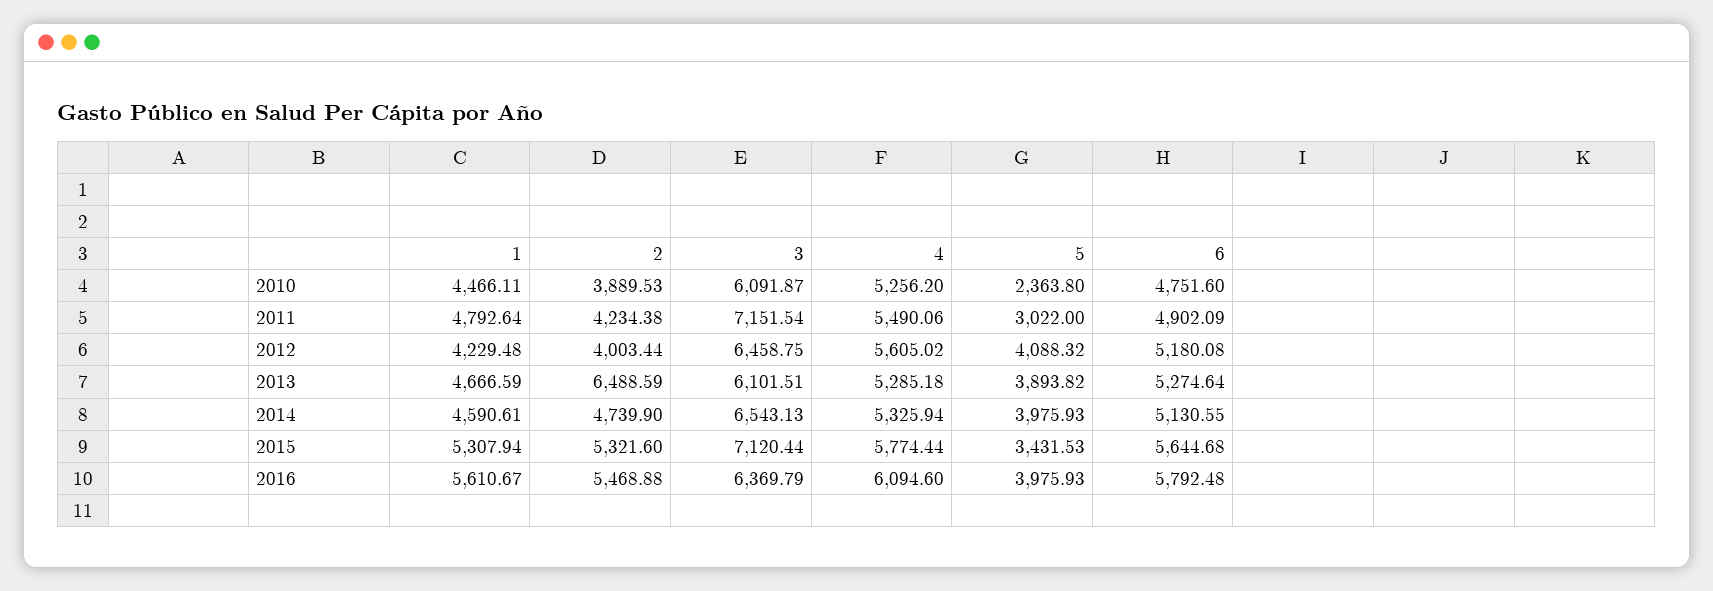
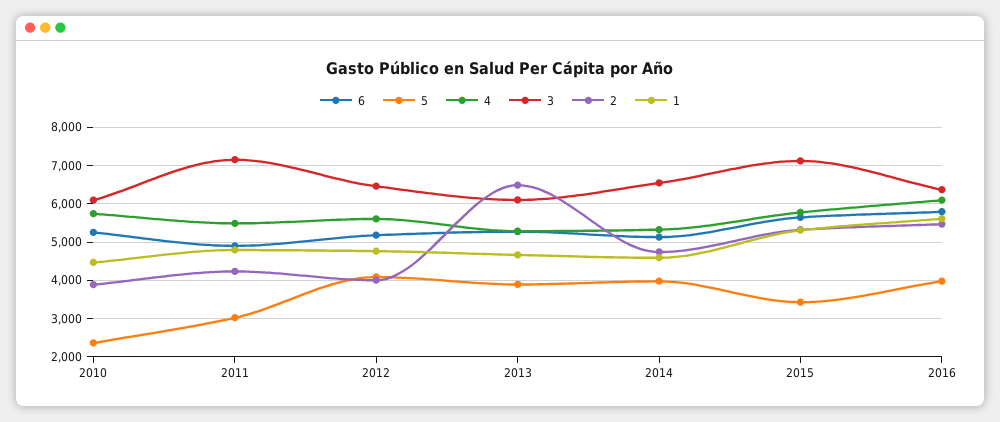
  {
    "1": {
      "2010": 4466.11,
      "2011": 4792.64,
-     "2012": 4229.48,
+     "2012": 4800,
      "2013": 4666.59,
      "2014": 4590.61,
      "2015": 5307.94,
      "2016": 5610.67
    },
    "2": {
      "2010": 3889.53,
      "2011": 4234.38,
      "2012": 4003.44,
      "2013": 6488.59,
      "2014": 4739.9,
      "2015": 5321.6,
      "2016": 5468.88
    },
    "3": {
      "2010": 6091.87,
      "2011": 7151.54,
      "2012": 6458.75,
      "2013": 6101.51,
      "2014": 6543.13,
      "2015": 7120.44,
      "2016": 6369.79
    },
    "4": {
-     "2010": 5256.2,
+     "2010": 5800,
      "2011": 5490.06,
      "2012": 5605.02,
      "2013": 5285.18,
      "2014": 5325.94,
      "2015": 5774.44,
      "2016": 6094.6
    },
    "5": {
      "2010": 2363.8,
      "2011": 3022,
      "2012": 4088.32,
      "2013": 3893.82,
      "2014": 3975.93,
      "2015": 3431.53,
      "2016": 3975.93
    },
    "6": {
-     "2010": 4751.6,
+     "2010": 5200,
      "2011": 4902.09,
      "2012": 5180.08,
      "2013": 5274.64,
      "2014": 5130.55,
      "2015": 5644.68,
      "2016": 5792.48
    }
  }

